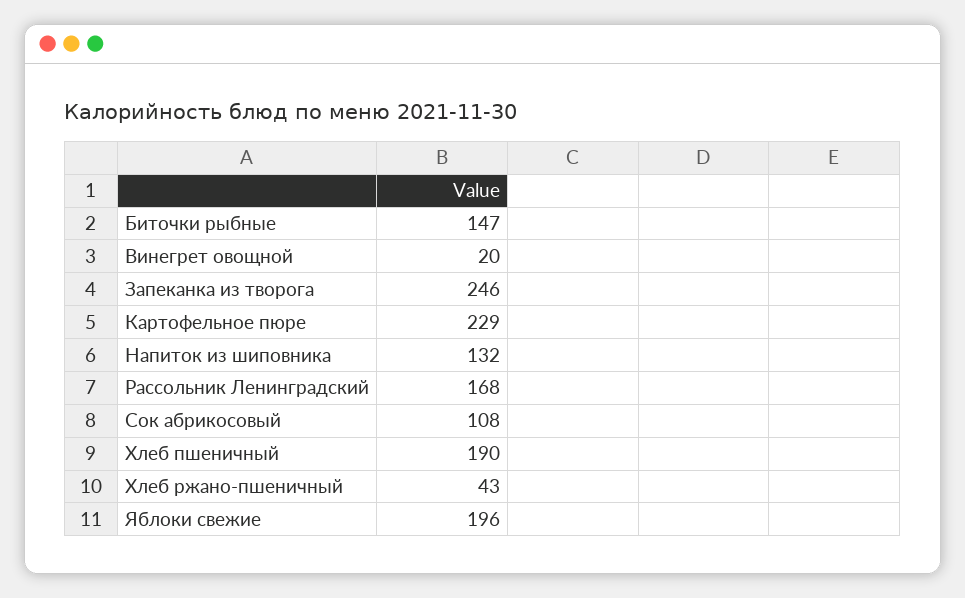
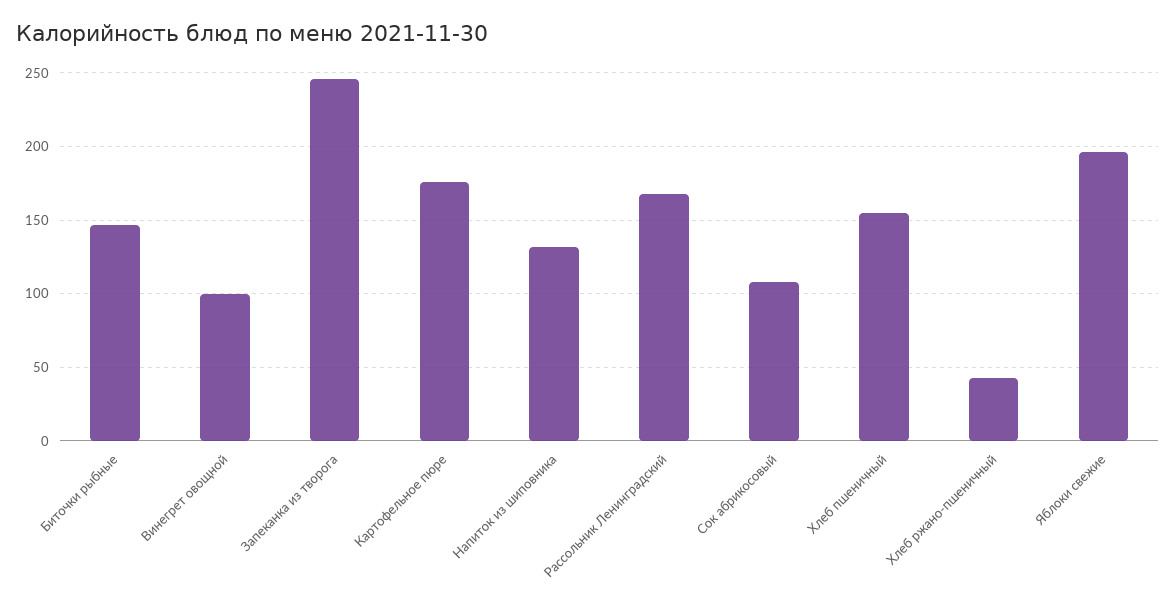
  {
    "Биточки рыбные": 147,
-   "Винегрет овощной": 20,
+   "Винегрет овощной": 100,
    "Запеканка из творога": 246,
-   "Картофельное пюре": 229,
+   "Картофельное пюре": 175,
    "Напиток из шиповника": 132,
    "Рассольник Ленинградский": 168,
    "Сок абрикосовый": 108,
-   "Хлеб пшеничный": 190,
+   "Хлеб пшеничный": 155,
    "Хлеб ржано-пшеничный": 43,
    "Яблоки свежие": 196
  }

